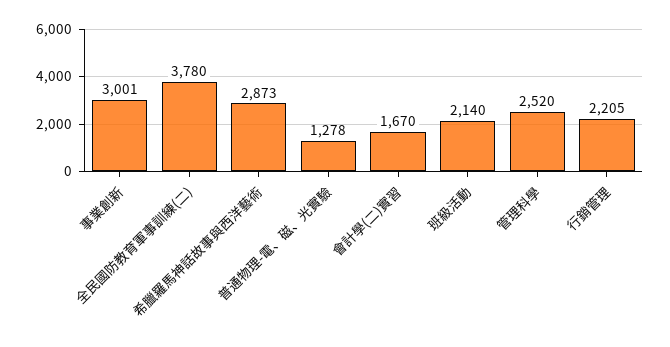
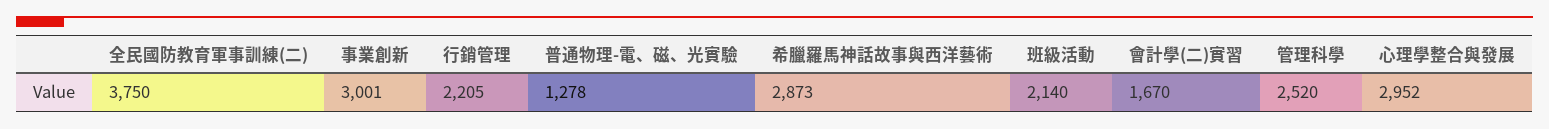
  {
    "事業創新": 3001,
-   "全民國防教育軍事訓練(二)": 3780,
+   "全民國防教育軍事訓練(二)": 3750,
    "希臘羅馬神話故事與西洋藝術": 2873,
    "普通物理-電、磁、光實驗": 1278,
    "會計學(二)實習": 1670,
    "班級活動": 2140,
    "管理科學": 2520,
-   "行銷管理": 2205
+   "行銷管理": 2205,
+   "心理學整合與發展": 2952
  }

